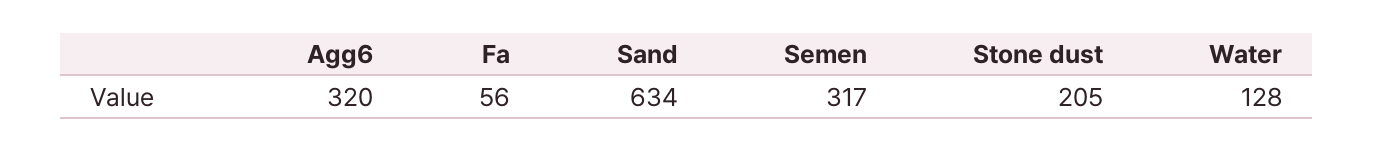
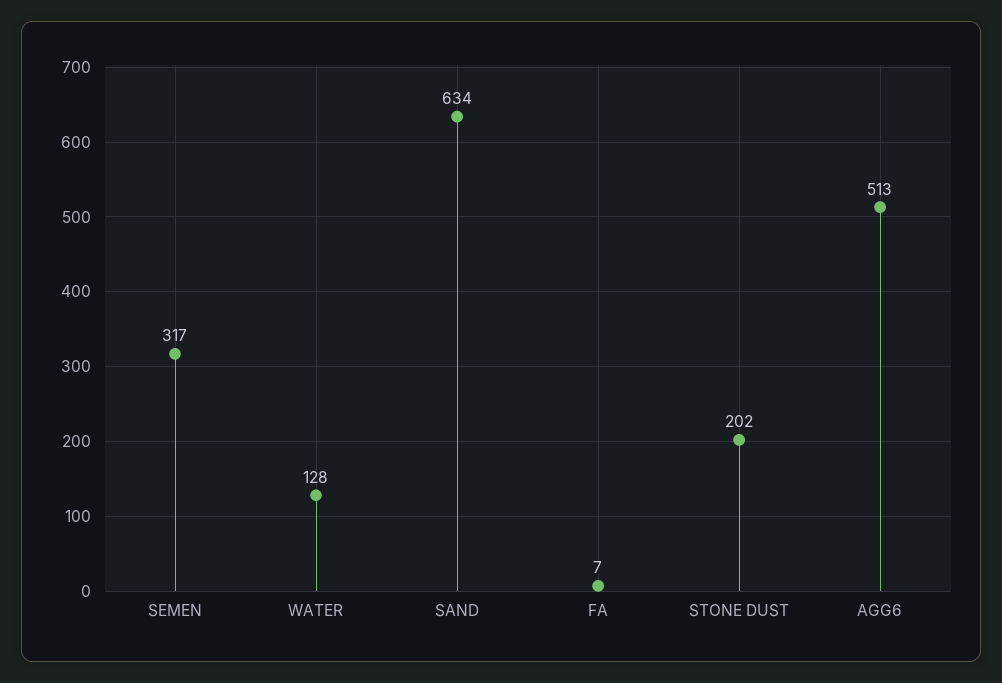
  {
-   "Agg6": 320,
+   "Agg6": 513,
-   "Fa": 56,
+   "Fa": 7,
    "Sand": 634,
    "Semen": 317,
-   "Stone dust": 205,
+   "Stone dust": 202,
    "Water": 128
  }

